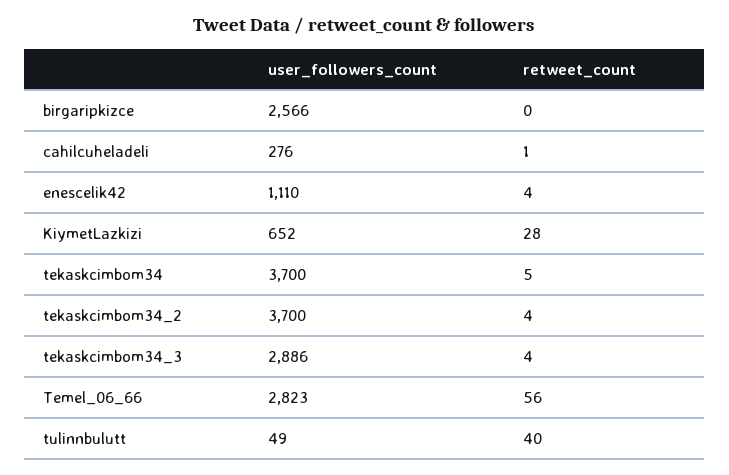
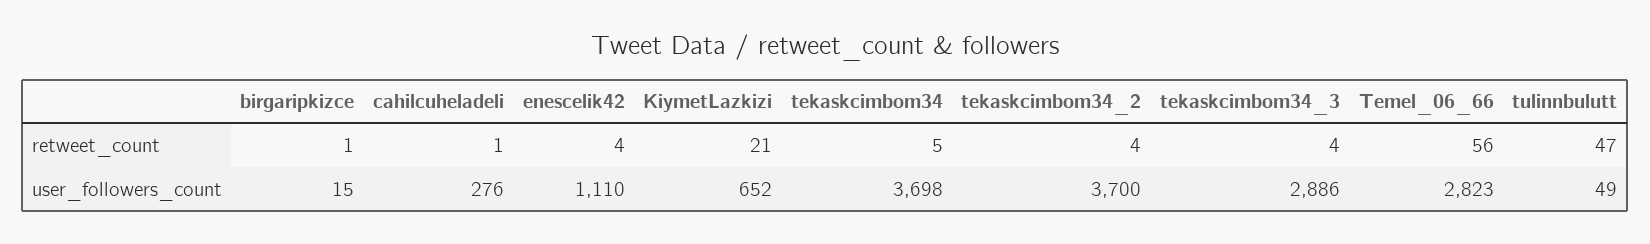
  {
    "user_followers_count": {
-     "birgaripkizce": 2566,
+     "birgaripkizce": 15,
      "cahilcuheladeli": 276,
      "enescelik42": 1110,
      "KiymetLazkizi": 652,
-     "tekaskcimbom34": 3700,
+     "tekaskcimbom34": 3698,
      "tekaskcimbom34_2": 3700,
      "tekaskcimbom34_3": 2886,
      "Temel_06_66": 2823,
      "tulinnbulutt": 49
    },
    "retweet_count": {
-     "birgaripkizce": 0,
+     "birgaripkizce": 1,
      "cahilcuheladeli": 1,
      "enescelik42": 4,
-     "KiymetLazkizi": 28,
+     "KiymetLazkizi": 21,
      "tekaskcimbom34": 5,
      "tekaskcimbom34_2": 4,
      "tekaskcimbom34_3": 4,
      "Temel_06_66": 56,
-     "tulinnbulutt": 40
+     "tulinnbulutt": 47
    }
  }

